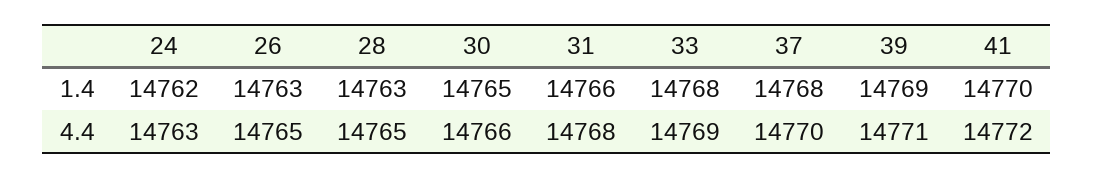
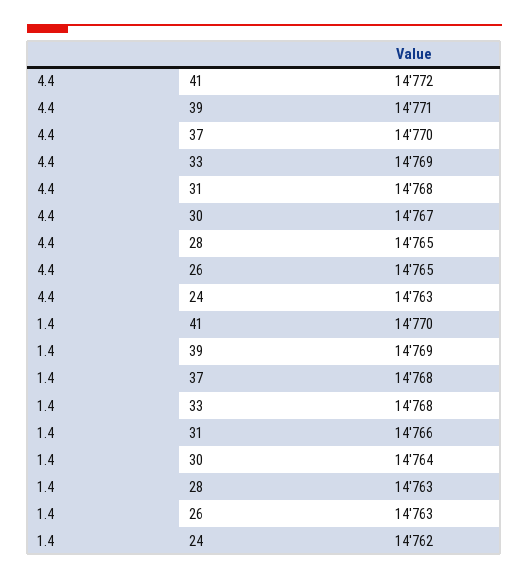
  {
    "24": {
      "1.4": 14762,
      "4.4": 14763
    },
    "26": {
      "1.4": 14763,
      "4.4": 14765
    },
    "28": {
      "1.4": 14763,
      "4.4": 14765
    },
    "30": {
-     "1.4": 14765,
+     "1.4": 14764,
-     "4.4": 14766
+     "4.4": 14767
    },
    "31": {
      "1.4": 14766,
      "4.4": 14768
    },
    "33": {
      "1.4": 14768,
      "4.4": 14769
    },
    "37": {
      "1.4": 14768,
      "4.4": 14770
    },
    "39": {
      "1.4": 14769,
      "4.4": 14771
    },
    "41": {
      "1.4": 14770,
      "4.4": 14772
    }
  }

